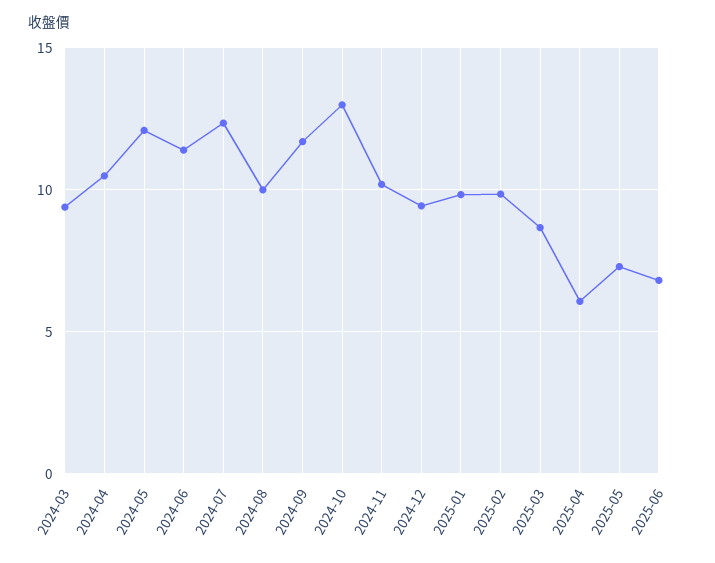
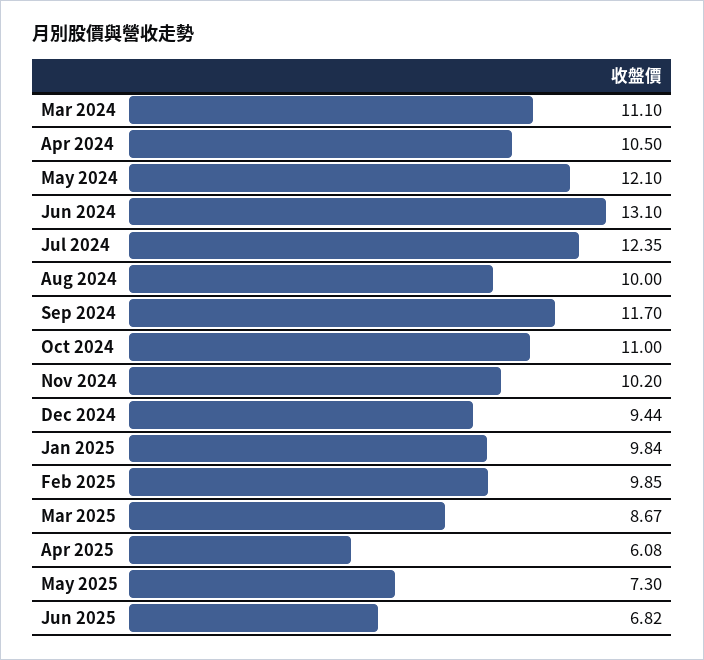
  {
-   "2024-03": 9.5,
+   "2024-03": 11.1,
    "2024-04": 10.5,
    "2024-05": 12.1,
-   "2024-06": 11.5,
+   "2024-06": 13.1,
    "2024-07": 12.35,
    "2024-08": 10,
    "2024-09": 11.7,
-   "2024-10": 13,
+   "2024-10": 11,
    "2024-11": 10.2,
    "2024-12": 9.44,
    "2025-01": 9.84,
    "2025-02": 9.85,
    "2025-03": 8.67,
    "2025-04": 6.08,
    "2025-05": 7.3,
    "2025-06": 6.82
  }

